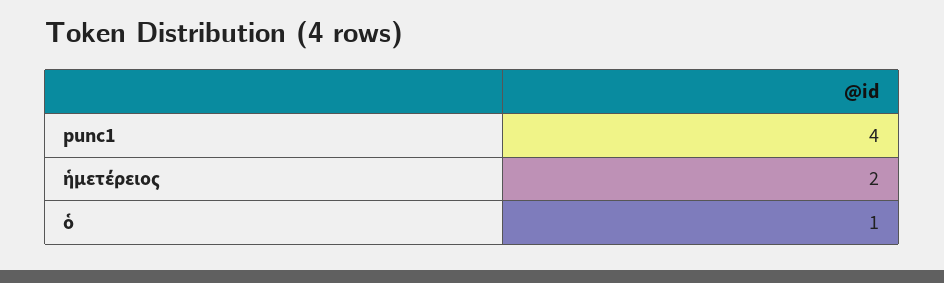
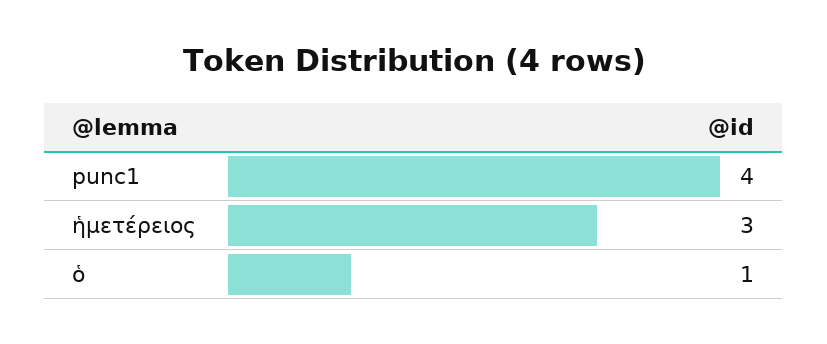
  {
    "punc1": 4,
-   "ἡμετέρειος": 2,
+   "ἡμετέρειος": 3,
    "ὁ": 1
  }

